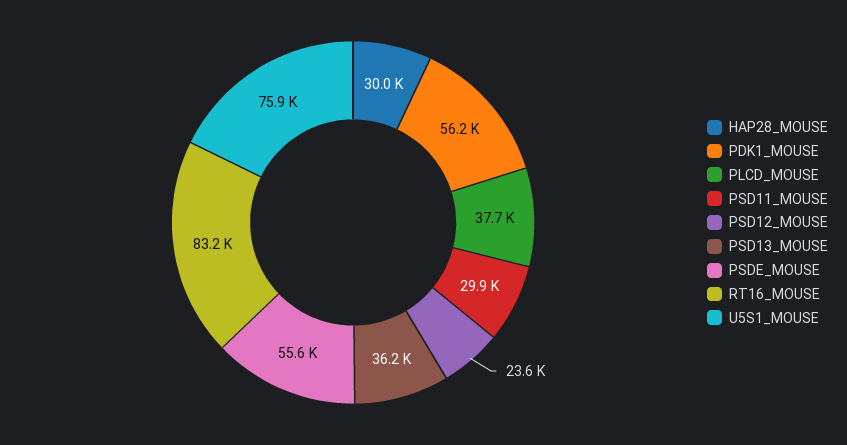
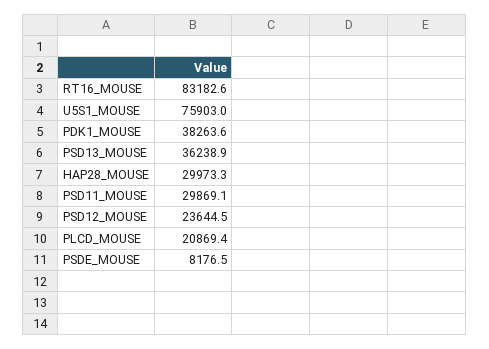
  {
    "HAP28_MOUSE": 29973.3,
-   "PDK1_MOUSE": 56200,
+   "PDK1_MOUSE": 38263.6,
-   "PLCD_MOUSE": 37700,
+   "PLCD_MOUSE": 20869.4,
    "PSD11_MOUSE": 29869.1,
    "PSD12_MOUSE": 23644.5,
    "PSD13_MOUSE": 36238.9,
-   "PSDE_MOUSE": 55600,
+   "PSDE_MOUSE": 8176.5,
    "RT16_MOUSE": 83182.6,
    "U5S1_MOUSE": 75903
  }

